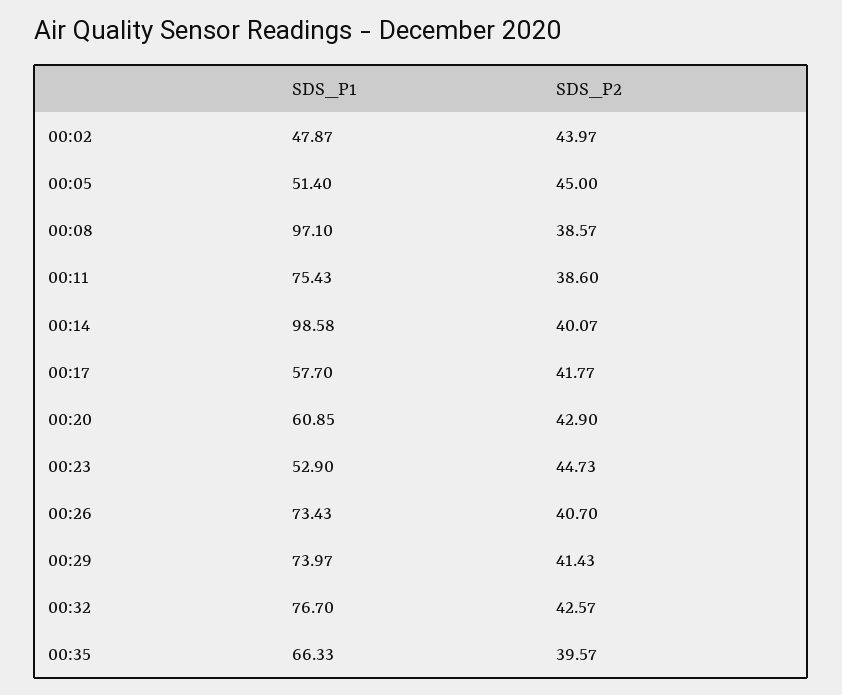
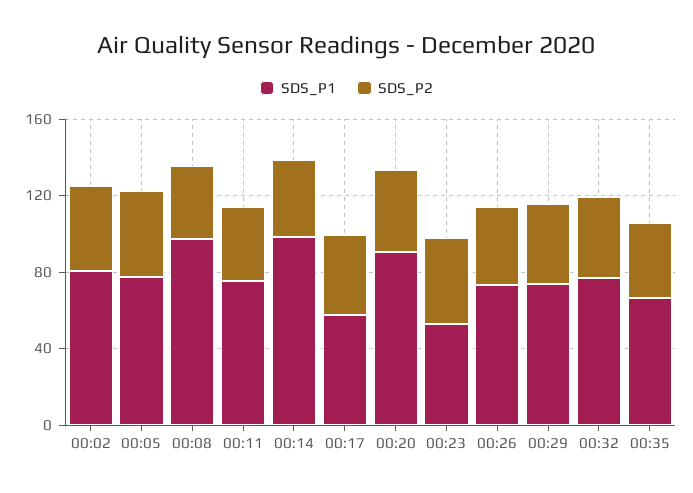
  {
    "SDS_P1": {
-     "00:02": 47.87,
+     "00:02": 80,
-     "00:05": 51.4,
+     "00:05": 80,
      "00:08": 97.1,
      "00:11": 75.43,
      "00:14": 98.58,
      "00:17": 57.7,
-     "00:20": 60.85,
+     "00:20": 90,
      "00:23": 52.9,
      "00:26": 73.43,
      "00:29": 73.97,
      "00:32": 76.7,
      "00:35": 66.33
    },
    "SDS_P2": {
      "00:02": 43.97,
      "00:05": 45,
      "00:08": 38.57,
      "00:11": 38.6,
      "00:14": 40.07,
      "00:17": 41.77,
      "00:20": 42.9,
      "00:23": 44.73,
      "00:26": 40.7,
      "00:29": 41.43,
      "00:32": 42.57,
      "00:35": 39.57
    }
  }

